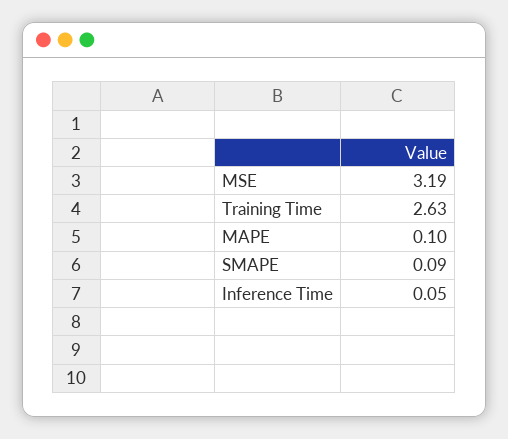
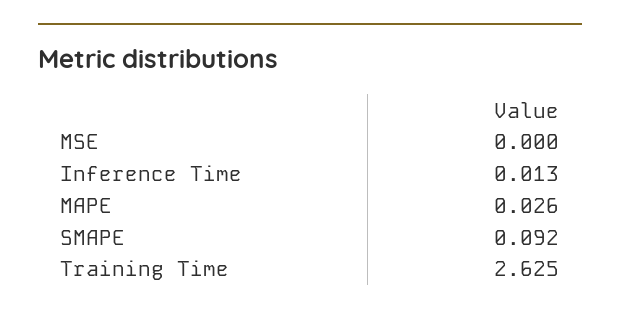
  {
-   "MSE": 3.19,
+   "MSE": 0,
    "Training Time": 2.625,
-   "MAPE": 0.1,
+   "MAPE": 0.026,
    "SMAPE": 0.092,
-   "Inference Time": 0.05
+   "Inference Time": 0.013
  }

